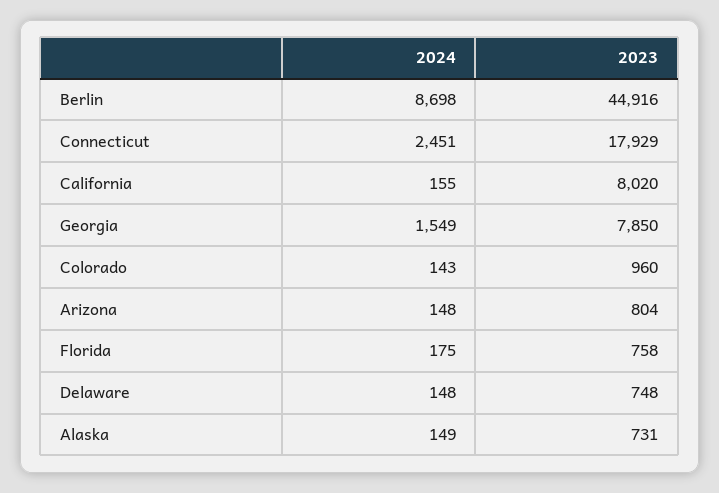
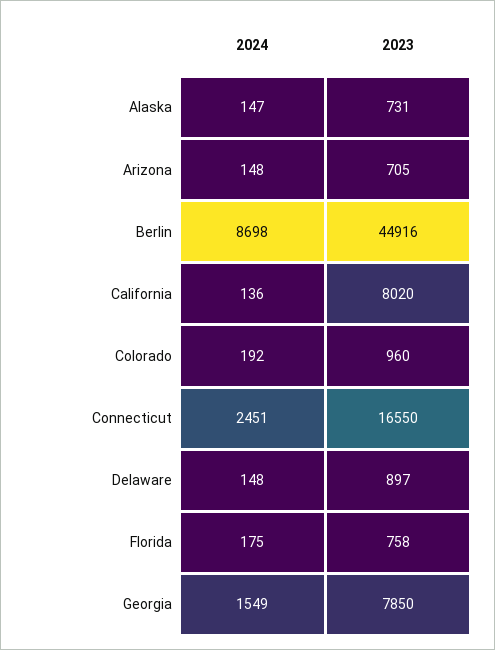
  {
    "2024": {
      "Berlin": 8698,
      "Connecticut": 2451,
-     "California": 155,
+     "California": 136,
      "Georgia": 1549,
-     "Colorado": 143,
+     "Colorado": 192,
      "Arizona": 148,
      "Florida": 175,
      "Delaware": 148,
-     "Alaska": 149
+     "Alaska": 147
    },
    "2023": {
      "Berlin": 44916,
-     "Connecticut": 17929,
+     "Connecticut": 16550,
      "California": 8020,
      "Georgia": 7850,
      "Colorado": 960,
-     "Arizona": 804,
+     "Arizona": 705,
      "Florida": 758,
-     "Delaware": 748,
+     "Delaware": 897,
      "Alaska": 731
    }
  }

